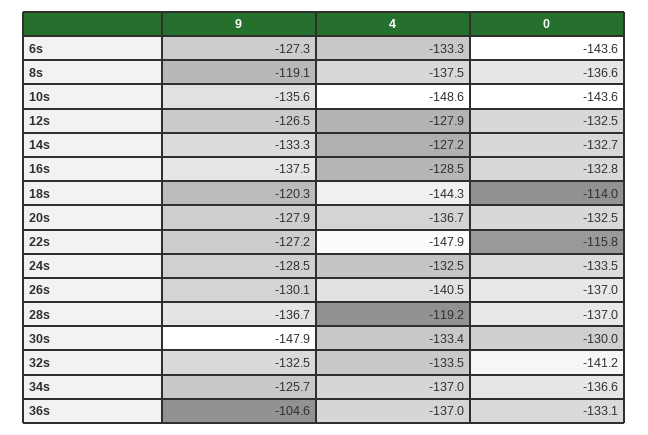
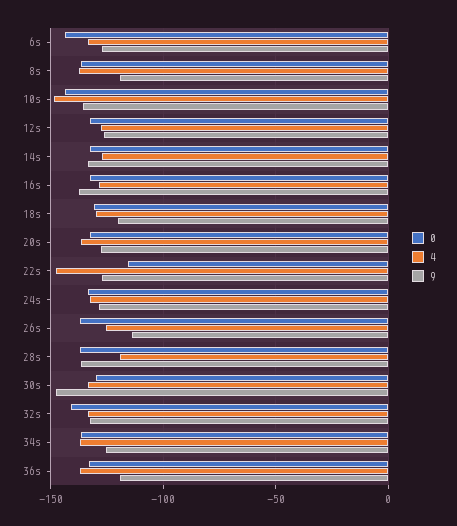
  {
    "9": {
      "6s": -127.3,
      "8s": -119.1,
      "10s": -135.6,
      "12s": -126.5,
      "14s": -133.3,
      "16s": -137.5,
      "18s": -120.3,
      "20s": -127.9,
      "22s": -127.2,
      "24s": -128.5,
-     "26s": -130.1,
+     "26s": -115,
      "28s": -136.7,
      "30s": -147.9,
      "32s": -132.5,
      "34s": -125.7,
-     "36s": -104.6
+     "36s": -120
    },
    "4": {
      "6s": -133.3,
      "8s": -137.5,
      "10s": -148.6,
      "12s": -127.9,
      "14s": -127.2,
      "16s": -128.5,
-     "18s": -144.3,
+     "18s": -130,
      "20s": -136.7,
      "22s": -147.9,
      "24s": -132.5,
-     "26s": -140.5,
+     "26s": -125,
      "28s": -119.2,
      "30s": -133.4,
      "32s": -133.5,
      "34s": -137,
      "36s": -137
    },
    "0": {
      "6s": -143.6,
      "8s": -136.6,
      "10s": -143.6,
      "12s": -132.5,
      "14s": -132.7,
      "16s": -132.8,
-     "18s": -114,
+     "18s": -130,
      "20s": -132.5,
      "22s": -115.8,
      "24s": -133.5,
      "26s": -137,
      "28s": -137,
      "30s": -130,
      "32s": -141.2,
      "34s": -136.6,
      "36s": -133.1
    }
  }

